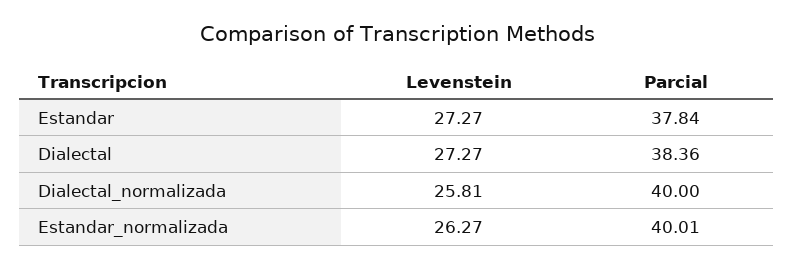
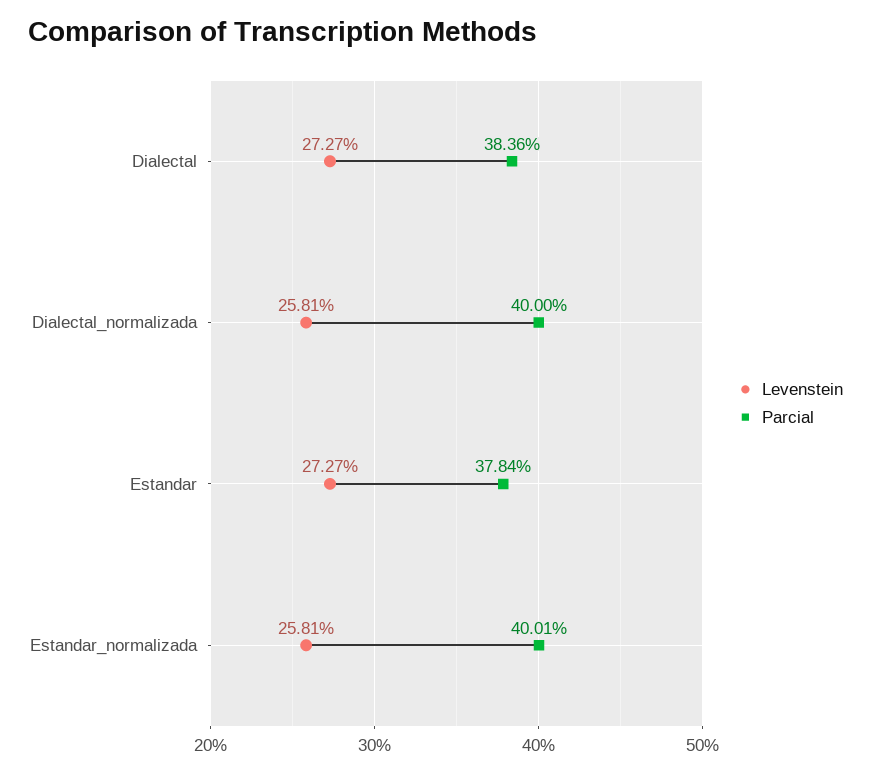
  {
    "Levenstein": {
      "Estandar": 27.27,
      "Dialectal": 27.27,
      "Dialectal_normalizada": 25.81,
-     "Estandar_normalizada": 26.27
+     "Estandar_normalizada": 25.81
    },
    "Parcial": {
      "Estandar": 37.84,
      "Dialectal": 38.36,
      "Dialectal_normalizada": 40,
      "Estandar_normalizada": 40.01
    }
  }

